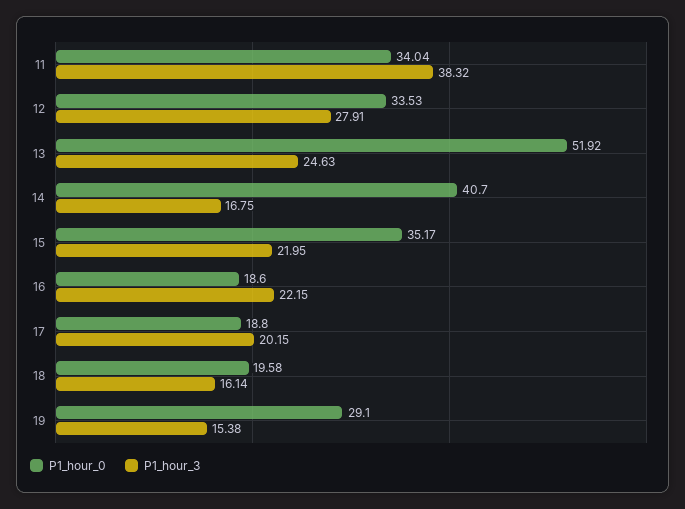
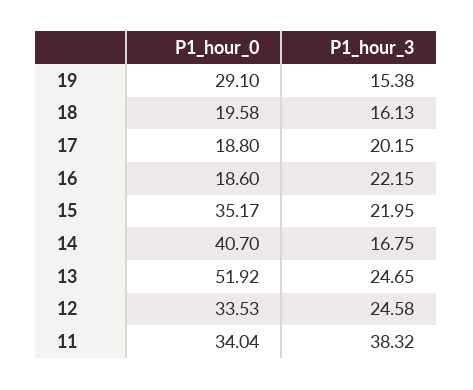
  {
    "P1_hour_0": {
      "11": 34.04,
      "12": 33.53,
      "13": 51.92,
      "14": 40.7,
      "15": 35.17,
      "16": 18.6,
      "17": 18.8,
      "18": 19.58,
      "19": 29.1
    },
    "P1_hour_3": {
      "11": 38.32,
-     "12": 27.91,
+     "12": 24.58,
-     "13": 24.63,
+     "13": 24.65,
      "14": 16.75,
      "15": 21.95,
      "16": 22.15,
      "17": 20.15,
-     "18": 16.14,
+     "18": 16.13,
      "19": 15.38
    }
  }

